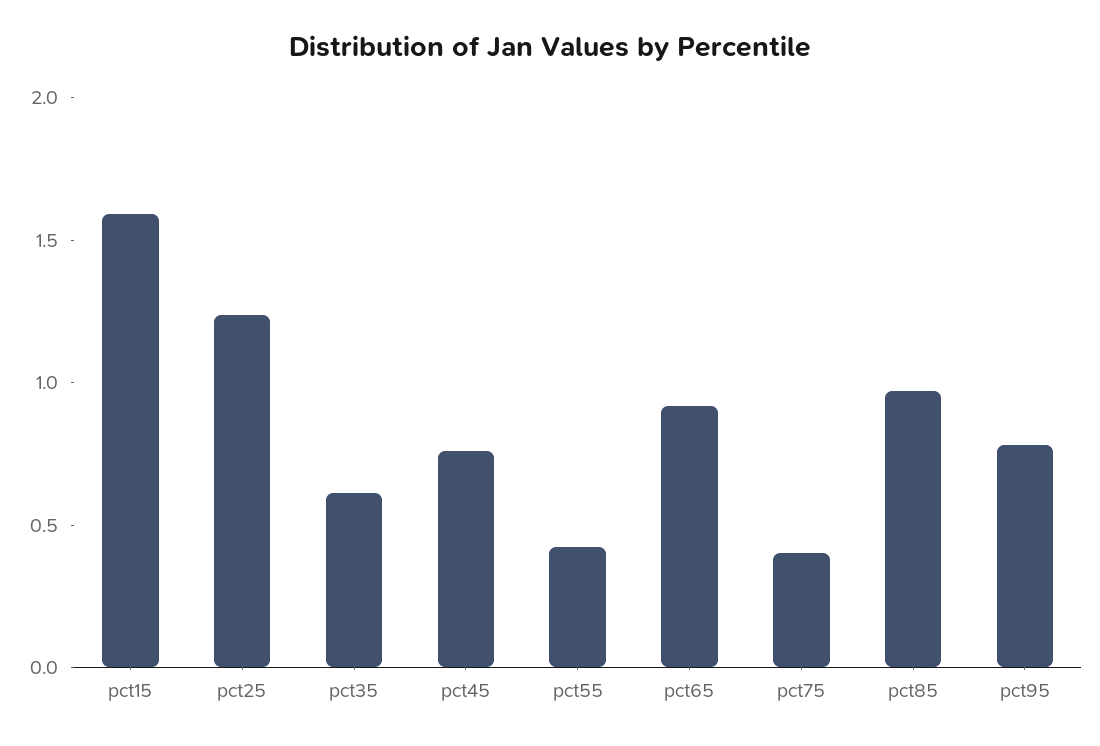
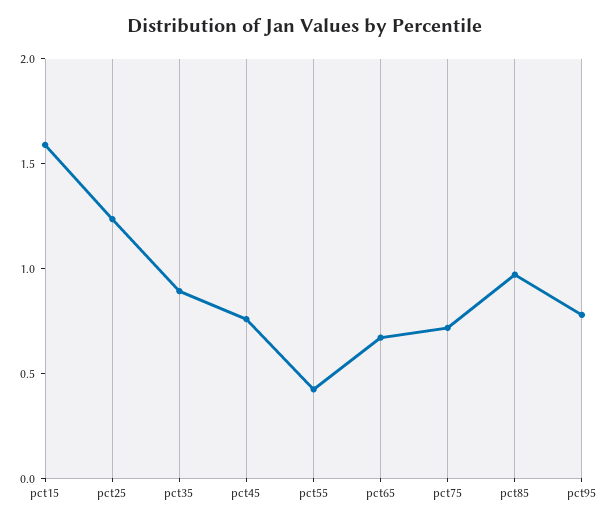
  {
    "pct15": 1.6,
    "pct25": 1.2,
-   "pct35": 0.6,
+   "pct35": 0.9,
    "pct45": 0.8,
    "pct55": 0.4,
-   "pct65": 0.9,
+   "pct65": 0.7,
-   "pct75": 0.4,
+   "pct75": 0.7,
    "pct85": 1,
    "pct95": 0.8
  }

